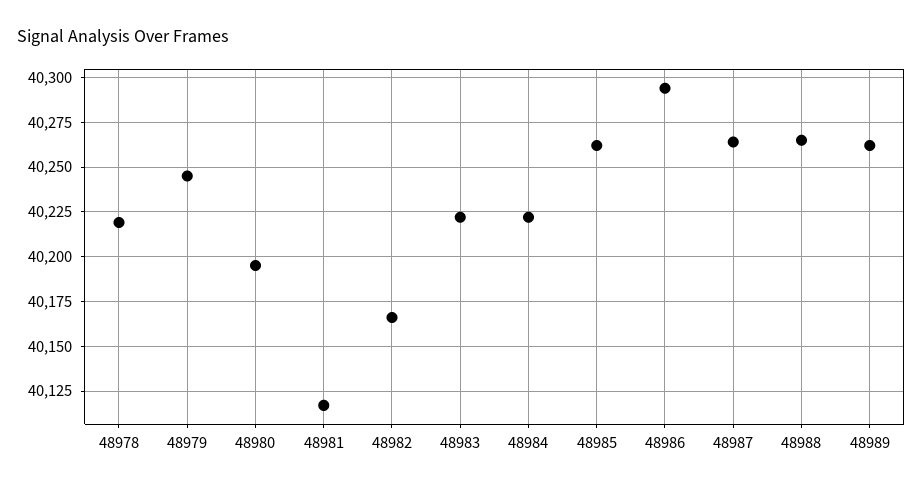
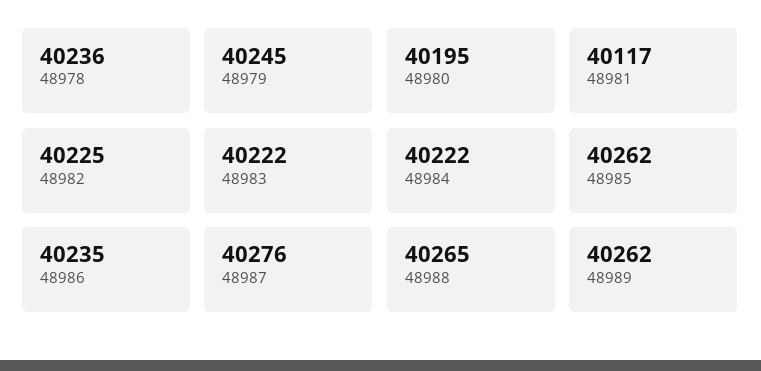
  {
-   "48978": 40220,
+   "48978": 40236,
    "48979": 40245,
    "48980": 40195,
    "48981": 40117,
-   "48982": 40165,
+   "48982": 40225,
    "48983": 40222,
    "48984": 40222,
    "48985": 40262,
-   "48986": 40295,
+   "48986": 40235,
-   "48987": 40265,
+   "48987": 40276,
    "48988": 40265,
    "48989": 40262
  }

